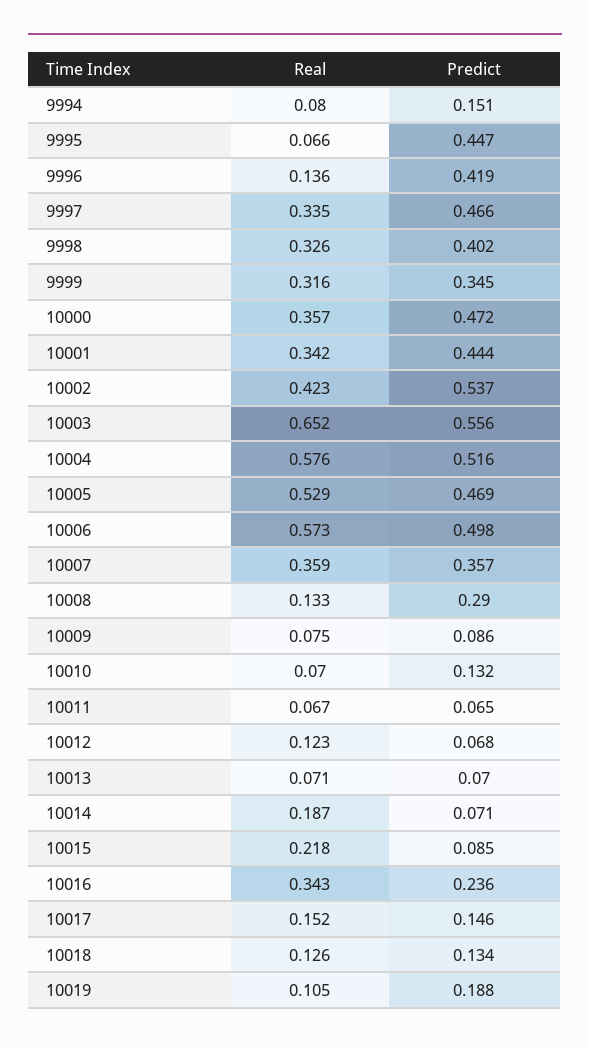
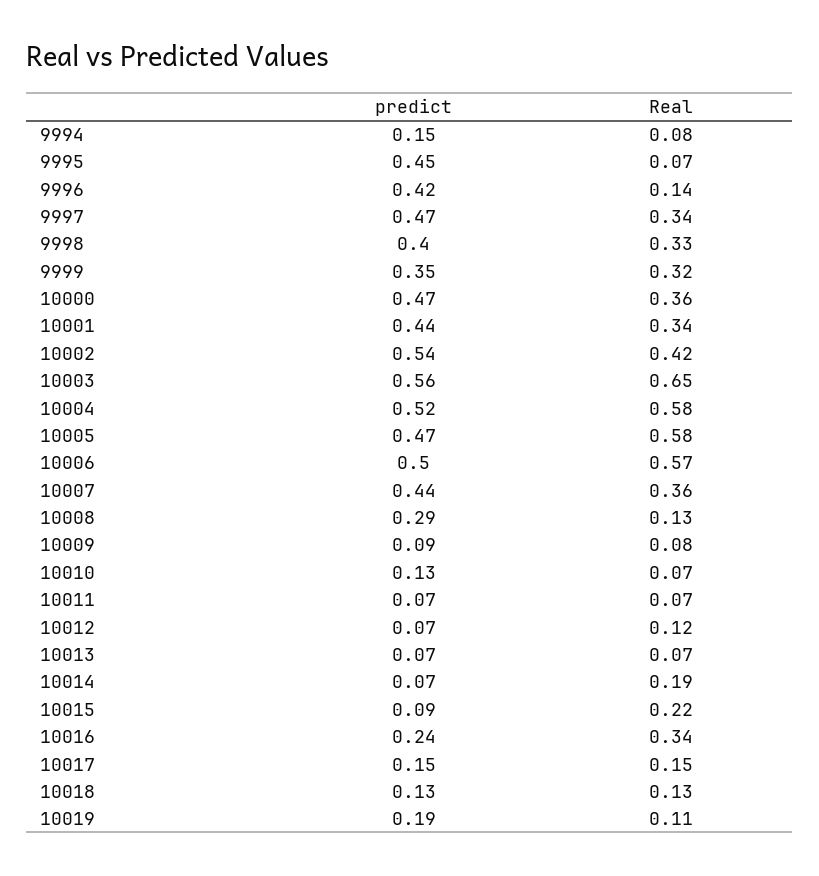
  {
    "Real": {
      "9994": 0.08,
      "9995": 0.066,
      "9996": 0.136,
      "9997": 0.335,
      "9998": 0.326,
      "9999": 0.316,
      "10000": 0.357,
      "10001": 0.342,
      "10002": 0.423,
      "10003": 0.652,
      "10004": 0.576,
-     "10005": 0.529,
+     "10005": 0.58,
      "10006": 0.573,
      "10007": 0.359,
      "10008": 0.133,
      "10009": 0.075,
      "10010": 0.07,
      "10011": 0.067,
      "10012": 0.123,
      "10013": 0.071,
      "10014": 0.187,
      "10015": 0.218,
      "10016": 0.343,
      "10017": 0.152,
      "10018": 0.126,
      "10019": 0.105
    },
    "Predict": {
      "9994": 0.151,
      "9995": 0.447,
      "9996": 0.419,
      "9997": 0.466,
      "9998": 0.402,
      "9999": 0.345,
      "10000": 0.472,
      "10001": 0.444,
      "10002": 0.537,
      "10003": 0.556,
      "10004": 0.516,
      "10005": 0.469,
      "10006": 0.498,
-     "10007": 0.357,
+     "10007": 0.44,
      "10008": 0.29,
      "10009": 0.086,
      "10010": 0.132,
      "10011": 0.065,
      "10012": 0.068,
      "10013": 0.07,
      "10014": 0.071,
      "10015": 0.085,
      "10016": 0.236,
      "10017": 0.146,
      "10018": 0.134,
      "10019": 0.188
    }
  }

